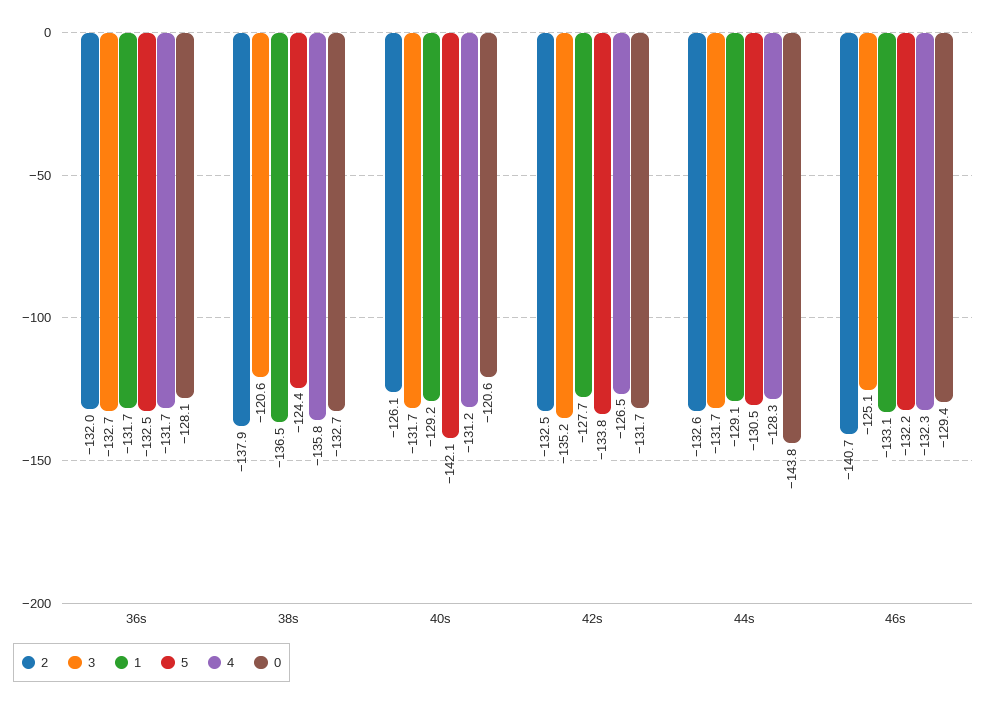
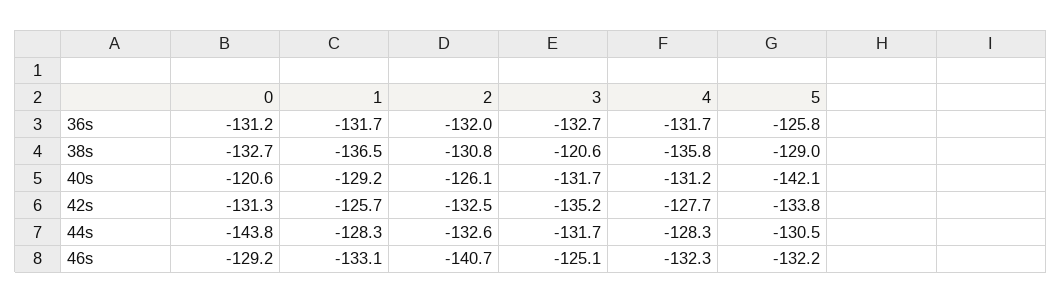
  {
    "2": {
      "36s": -132,
-     "38s": -137.9,
+     "38s": -130.8,
      "40s": -126.1,
      "42s": -132.5,
      "44s": -132.6,
      "46s": -140.7
    },
    "3": {
      "36s": -132.7,
      "38s": -120.6,
      "40s": -131.7,
      "42s": -135.2,
      "44s": -131.7,
      "46s": -125.1
    },
    "1": {
      "36s": -131.7,
      "38s": -136.5,
      "40s": -129.2,
-     "42s": -127.7,
+     "42s": -125.7,
-     "44s": -129.1,
+     "44s": -128.3,
      "46s": -133.1
    },
    "5": {
-     "36s": -132.5,
+     "36s": -125.8,
-     "38s": -124.4,
+     "38s": -129,
      "40s": -142.1,
      "42s": -133.8,
      "44s": -130.5,
      "46s": -132.2
    },
    "4": {
      "36s": -131.7,
      "38s": -135.8,
      "40s": -131.2,
-     "42s": -126.5,
+     "42s": -127.7,
      "44s": -128.3,
      "46s": -132.3
    },
    "0": {
-     "36s": -128.1,
+     "36s": -131.2,
      "38s": -132.7,
      "40s": -120.6,
-     "42s": -131.7,
+     "42s": -131.3,
      "44s": -143.8,
-     "46s": -129.4
+     "46s": -129.2
    }
  }

